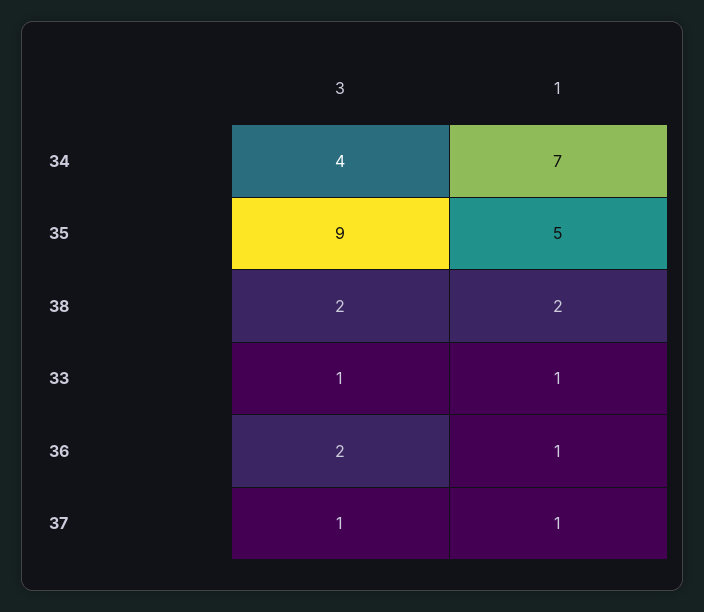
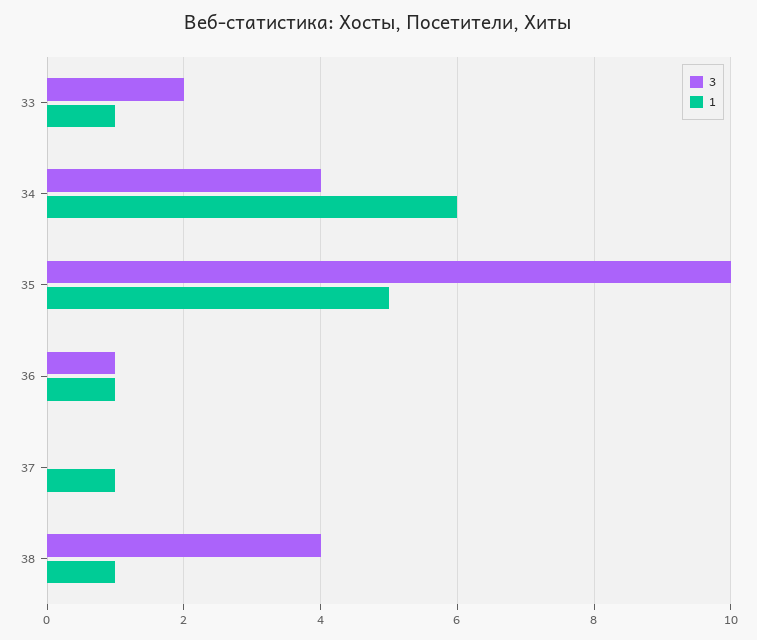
  {
    "3": {
      "34": 4,
-     "35": 9,
+     "35": 10,
-     "38": 2,
+     "38": 4,
-     "33": 1,
+     "33": 2,
-     "36": 2,
+     "36": 1,
-     "37": 1
+     "37": 0
    },
    "1": {
-     "34": 7,
+     "34": 6,
      "35": 5,
-     "38": 2,
+     "38": 1,
      "33": 1,
      "36": 1,
      "37": 1
    }
  }

